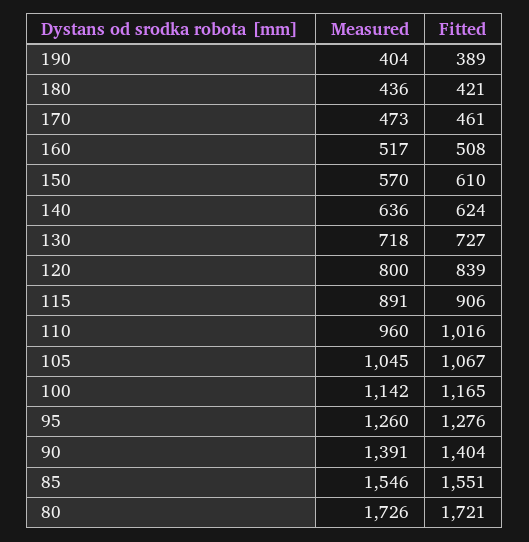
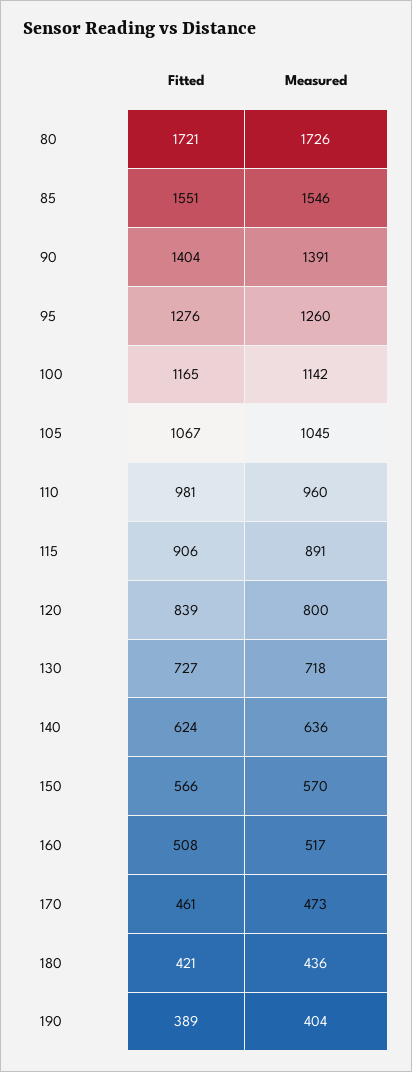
  {
    "Measured": {
      "190": 404,
      "180": 436,
      "170": 473,
      "160": 517,
      "150": 570,
      "140": 636,
      "130": 718,
      "120": 800,
      "115": 891,
      "110": 960,
      "105": 1045,
      "100": 1142,
      "95": 1260,
      "90": 1391,
      "85": 1546,
      "80": 1726
    },
    "Fitted": {
      "190": 389,
      "180": 421,
      "170": 461,
      "160": 508,
-     "150": 610,
+     "150": 566,
      "140": 624,
      "130": 727,
      "120": 839,
      "115": 906,
-     "110": 1016,
+     "110": 981,
      "105": 1067,
      "100": 1165,
      "95": 1276,
      "90": 1404,
      "85": 1551,
      "80": 1721
    }
  }

